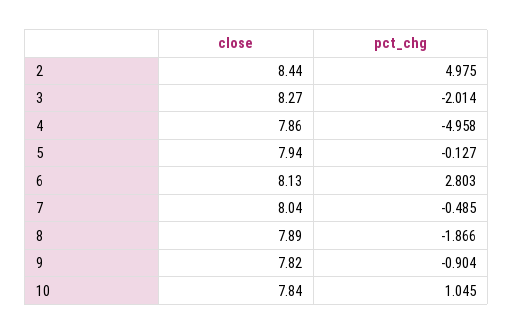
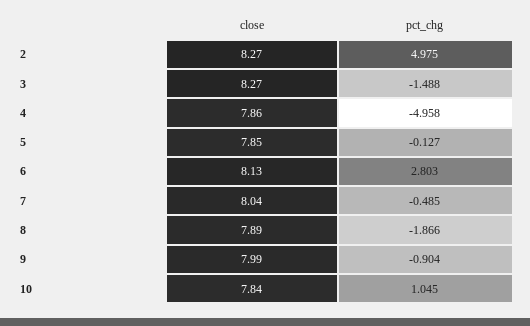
  {
    "close": {
-     "2": 8.44,
+     "2": 8.27,
      "3": 8.27,
      "4": 7.86,
-     "5": 7.94,
+     "5": 7.85,
      "6": 8.13,
      "7": 8.04,
      "8": 7.89,
-     "9": 7.82,
+     "9": 7.99,
      "10": 7.84
    },
    "pct_chg": {
      "2": 4.975,
-     "3": -2.014,
+     "3": -1.488,
      "4": -4.958,
      "5": -0.127,
      "6": 2.803,
      "7": -0.485,
      "8": -1.866,
      "9": -0.904,
      "10": 1.045
    }
  }

